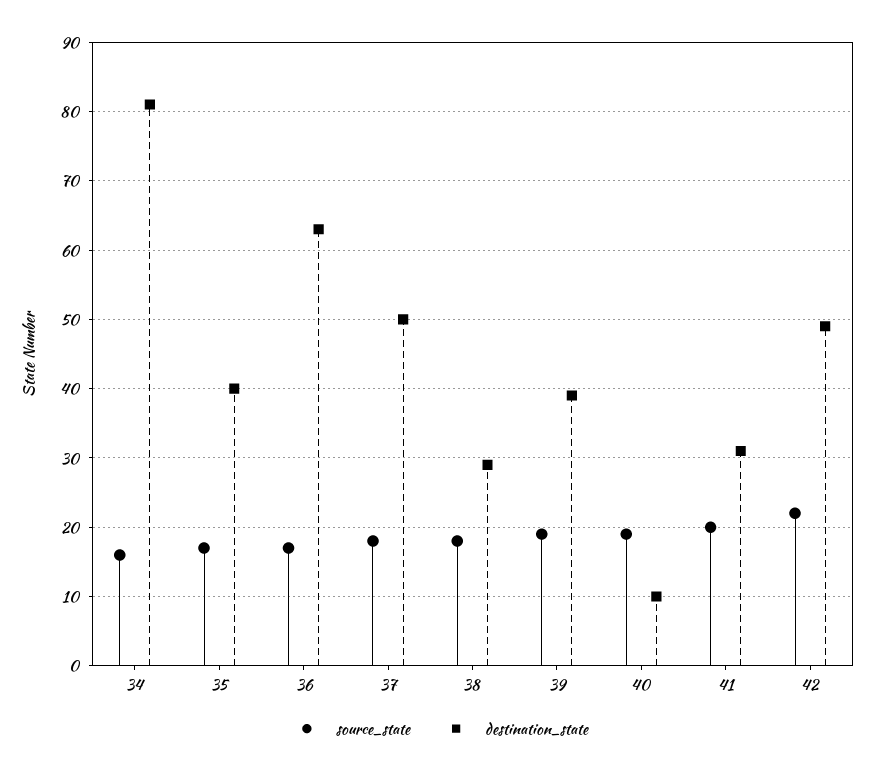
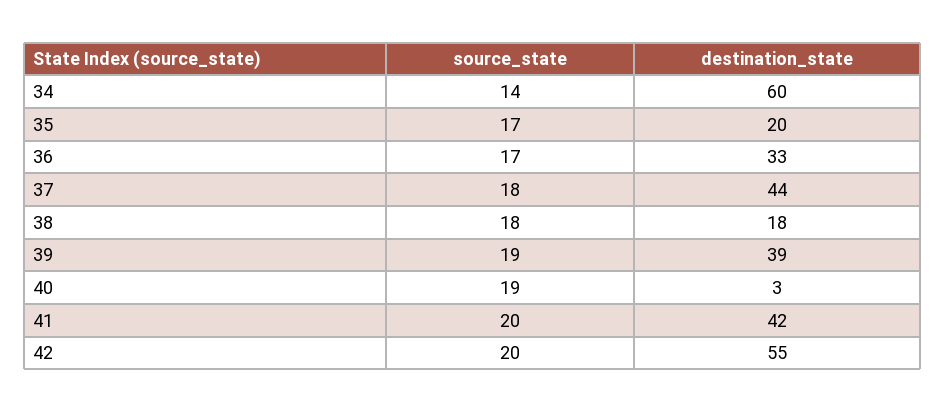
  {
    "source_state": {
-     "34": 16,
+     "34": 14,
      "35": 17,
      "36": 17,
      "37": 18,
      "38": 18,
      "39": 19,
      "40": 19,
      "41": 20,
-     "42": 22
+     "42": 20
    },
    "destination_state": {
-     "34": 81,
+     "34": 60,
-     "35": 40,
+     "35": 20,
-     "36": 63,
+     "36": 33,
-     "37": 50,
+     "37": 44,
-     "38": 29,
+     "38": 18,
      "39": 39,
-     "40": 10,
+     "40": 3,
-     "41": 31,
+     "41": 42,
-     "42": 49
+     "42": 55
    }
  }

